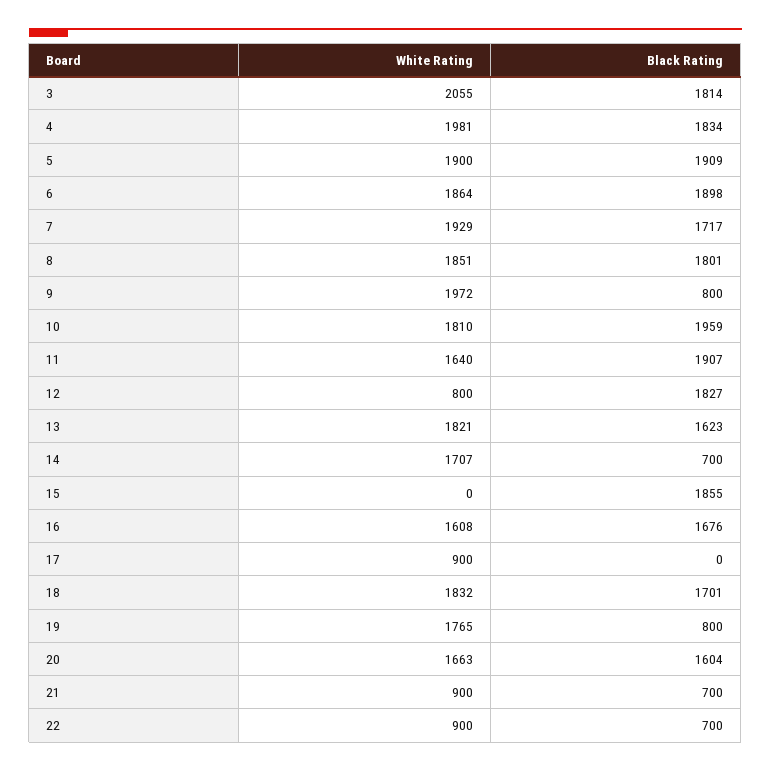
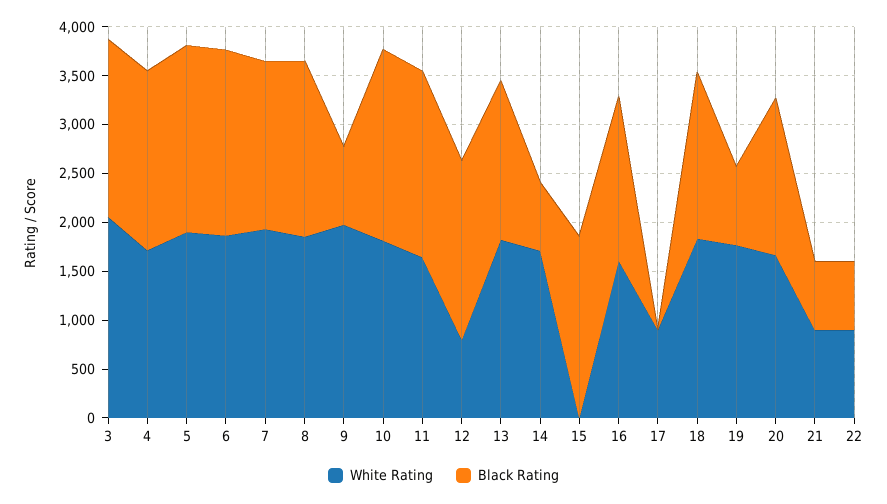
  {
    "White Rating": {
      "3": 2055,
-     "4": 1981,
+     "4": 1700,
      "5": 1900,
      "6": 1864,
      "7": 1929,
      "8": 1851,
      "9": 1972,
      "10": 1810,
      "11": 1640,
      "12": 800,
      "13": 1821,
      "14": 1707,
      "15": 0,
      "16": 1608,
      "17": 900,
      "18": 1832,
      "19": 1765,
      "20": 1663,
      "21": 900,
      "22": 900
    },
    "Black Rating": {
      "3": 1814,
      "4": 1834,
      "5": 1909,
      "6": 1898,
      "7": 1717,
      "8": 1801,
      "9": 800,
      "10": 1959,
      "11": 1907,
      "12": 1827,
      "13": 1623,
      "14": 700,
      "15": 1855,
      "16": 1676,
      "17": 0,
      "18": 1701,
      "19": 800,
      "20": 1604,
      "21": 700,
      "22": 700
    }
  }

